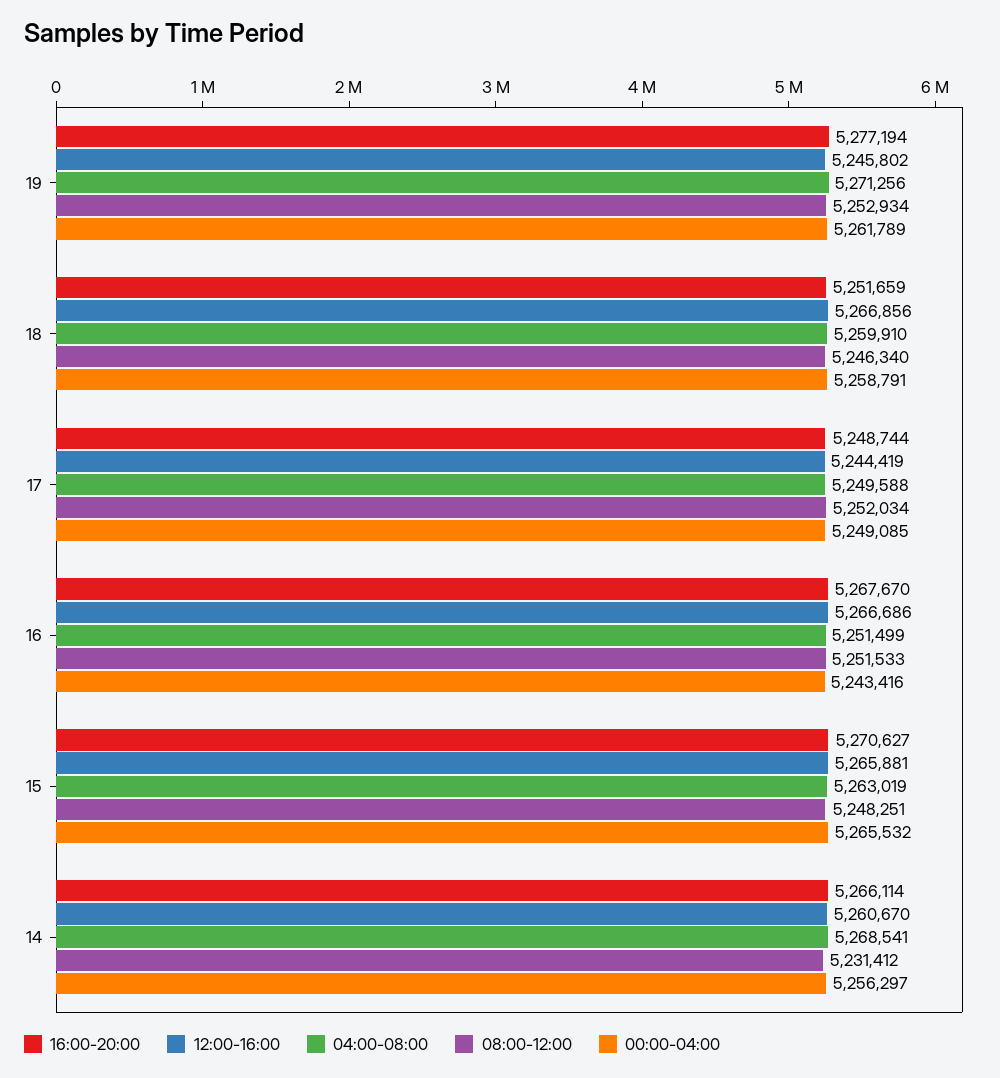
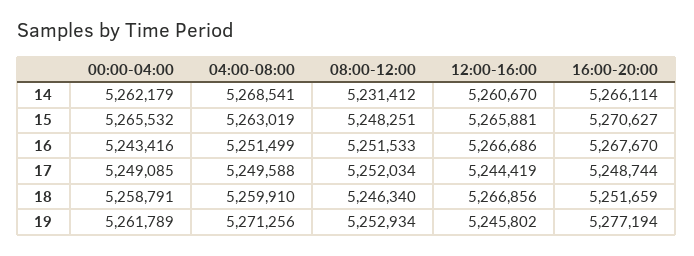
  {
    "16:00-20:00": {
      "19": 5277194,
      "18": 5251659,
      "17": 5248744,
      "16": 5267670,
      "15": 5270627,
      "14": 5266114
    },
    "12:00-16:00": {
      "19": 5245802,
      "18": 5266856,
      "17": 5244419,
      "16": 5266686,
      "15": 5265881,
      "14": 5260670
    },
    "04:00-08:00": {
      "19": 5271256,
      "18": 5259910,
      "17": 5249588,
      "16": 5251499,
      "15": 5263019,
      "14": 5268541
    },
    "08:00-12:00": {
      "19": 5252934,
      "18": 5246340,
      "17": 5252034,
      "16": 5251533,
      "15": 5248251,
      "14": 5231412
    },
    "00:00-04:00": {
      "19": 5261789,
      "18": 5258791,
      "17": 5249085,
      "16": 5243416,
      "15": 5265532,
-     "14": 5256297
+     "14": 5262179
    }
  }

